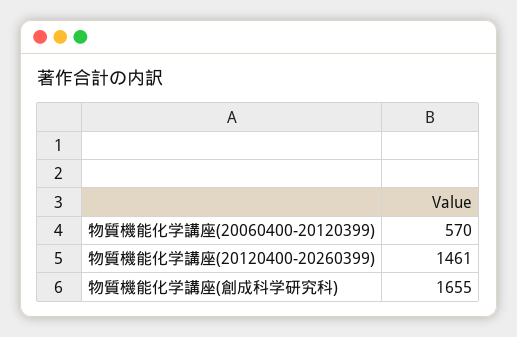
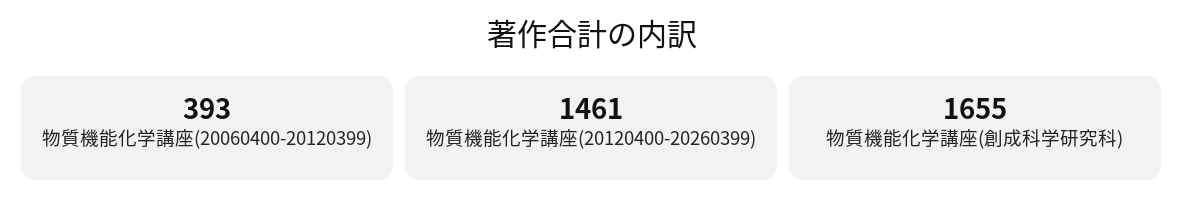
  {
-   "物質機能化学講座(20060400-20120399)": 570,
+   "物質機能化学講座(20060400-20120399)": 393,
    "物質機能化学講座(20120400-20260399)": 1461,
    "物質機能化学講座(創成科学研究科)": 1655
  }

